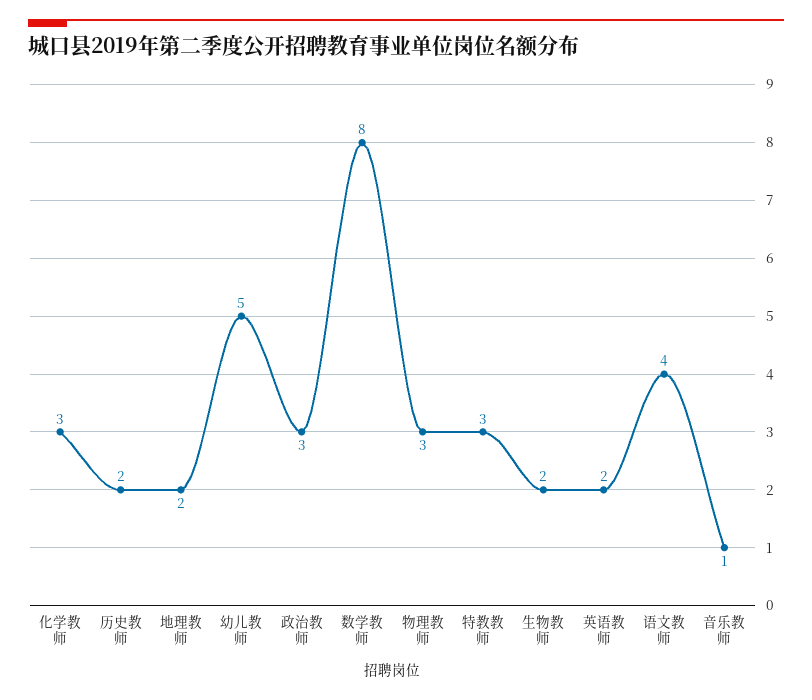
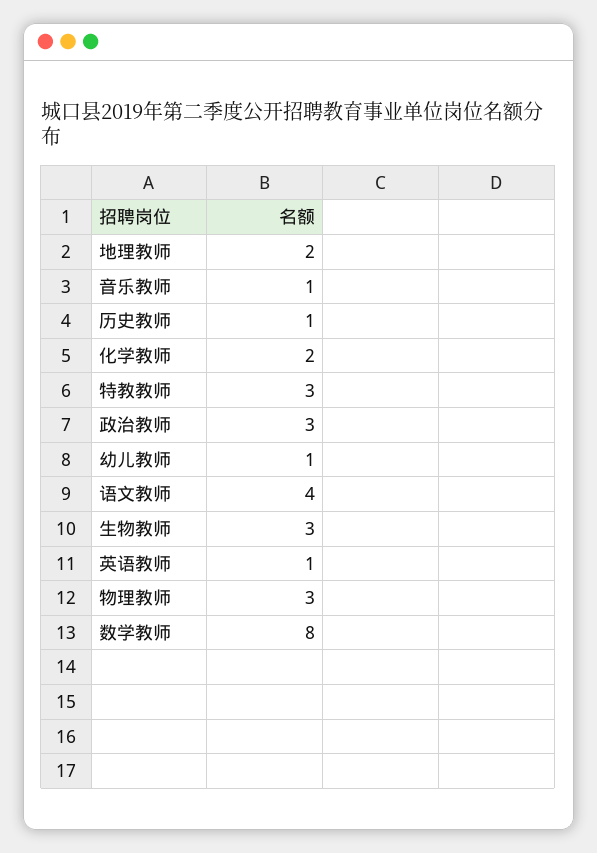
  {
-   "化学教师": 3,
+   "化学教师": 2,
-   "历史教师": 2,
+   "历史教师": 1,
    "地理教师": 2,
-   "幼儿教师": 5,
+   "幼儿教师": 1,
    "政治教师": 3,
    "数学教师": 8,
    "物理教师": 3,
    "特教教师": 3,
-   "生物教师": 2,
+   "生物教师": 3,
-   "英语教师": 2,
+   "英语教师": 1,
    "语文教师": 4,
    "音乐教师": 1
  }

